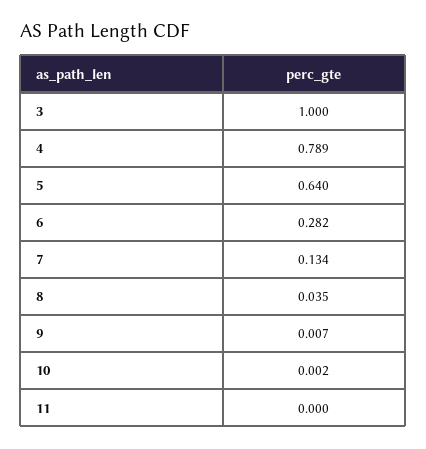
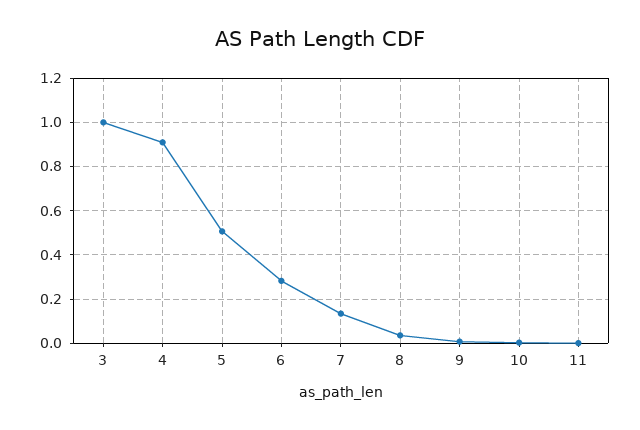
  {
    "3": 1,
-   "4": 0.789,
+   "4": 0.9,
-   "5": 0.64,
+   "5": 0.5,
    "6": 0.282,
    "7": 0.134,
    "8": 0.035,
    "9": 0.007,
    "10": 0.002,
    "11": 0
  }

